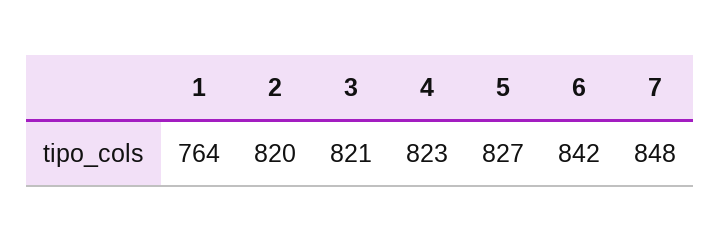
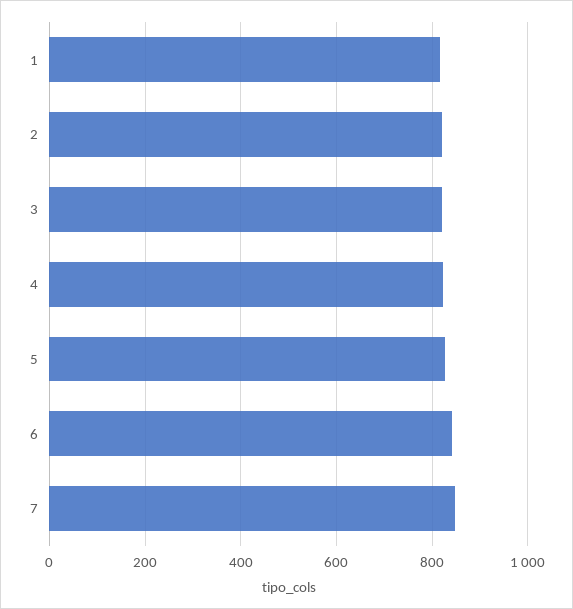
  {
-   "1": 764,
+   "1": 820,
    "2": 820,
    "3": 821,
    "4": 823,
    "5": 827,
    "6": 842,
    "7": 848
  }

